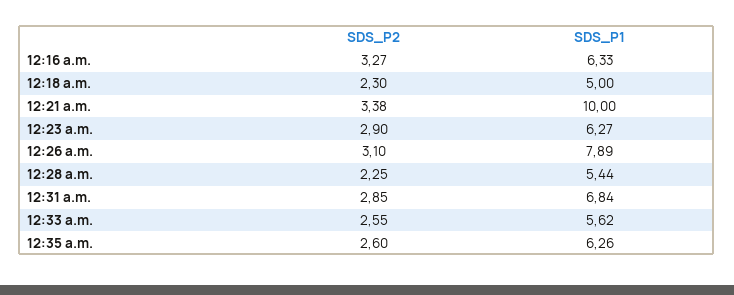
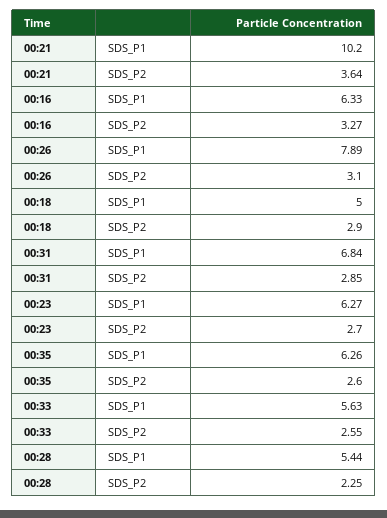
  {
    "SDS_P2": {
      "12:16 a.m.": 3.27,
-     "12:18 a.m.": 2.3,
+     "12:18 a.m.": 2.9,
-     "12:21 a.m.": 3.38,
+     "12:21 a.m.": 3.64,
-     "12:23 a.m.": 2.9,
+     "12:23 a.m.": 2.7,
      "12:26 a.m.": 3.1,
      "12:28 a.m.": 2.25,
      "12:31 a.m.": 2.85,
      "12:33 a.m.": 2.55,
      "12:35 a.m.": 2.6
    },
    "SDS_P1": {
      "12:16 a.m.": 6.33,
      "12:18 a.m.": 5,
-     "12:21 a.m.": 10,
+     "12:21 a.m.": 10.2,
      "12:23 a.m.": 6.27,
      "12:26 a.m.": 7.89,
      "12:28 a.m.": 5.44,
      "12:31 a.m.": 6.84,
-     "12:33 a.m.": 5.62,
+     "12:33 a.m.": 5.63,
      "12:35 a.m.": 6.26
    }
  }

